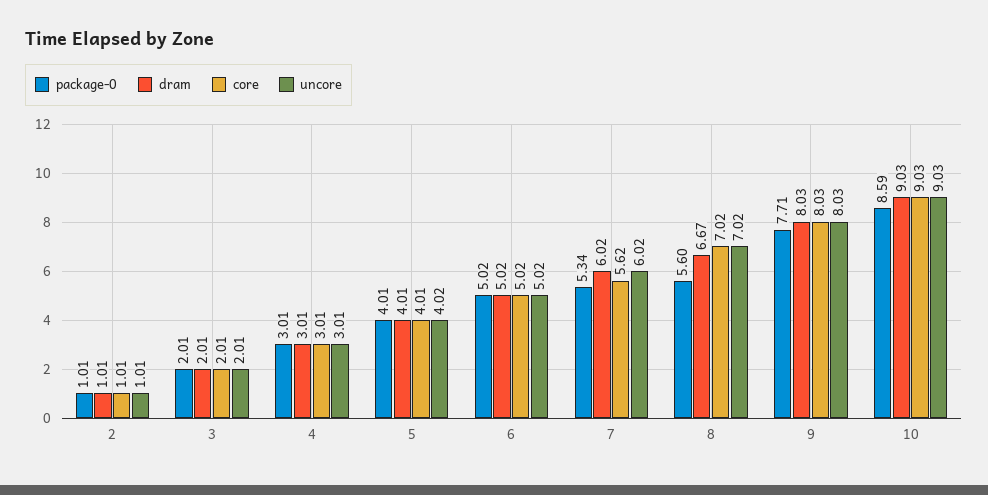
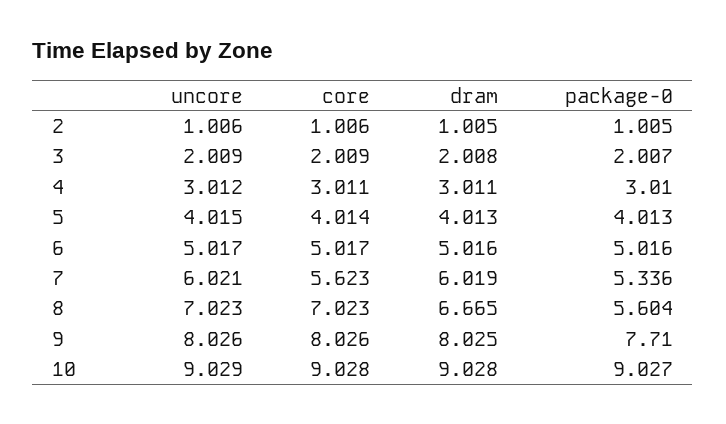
  {
    "package-0": {
      "2": 1.005,
      "3": 2.007,
      "4": 3.01,
      "5": 4.013,
      "6": 5.016,
      "7": 5.336,
      "8": 5.604,
      "9": 7.71,
-     "10": 8.59
+     "10": 9.027
    },
    "dram": {
      "2": 1.005,
      "3": 2.008,
      "4": 3.011,
      "5": 4.013,
      "6": 5.016,
      "7": 6.019,
      "8": 6.665,
      "9": 8.025,
      "10": 9.028
    },
    "core": {
      "2": 1.006,
      "3": 2.009,
      "4": 3.011,
      "5": 4.014,
      "6": 5.017,
      "7": 5.623,
      "8": 7.023,
      "9": 8.026,
      "10": 9.028
    },
    "uncore": {
      "2": 1.006,
      "3": 2.009,
      "4": 3.012,
      "5": 4.015,
      "6": 5.017,
      "7": 6.021,
      "8": 7.023,
      "9": 8.026,
      "10": 9.029
    }
  }

